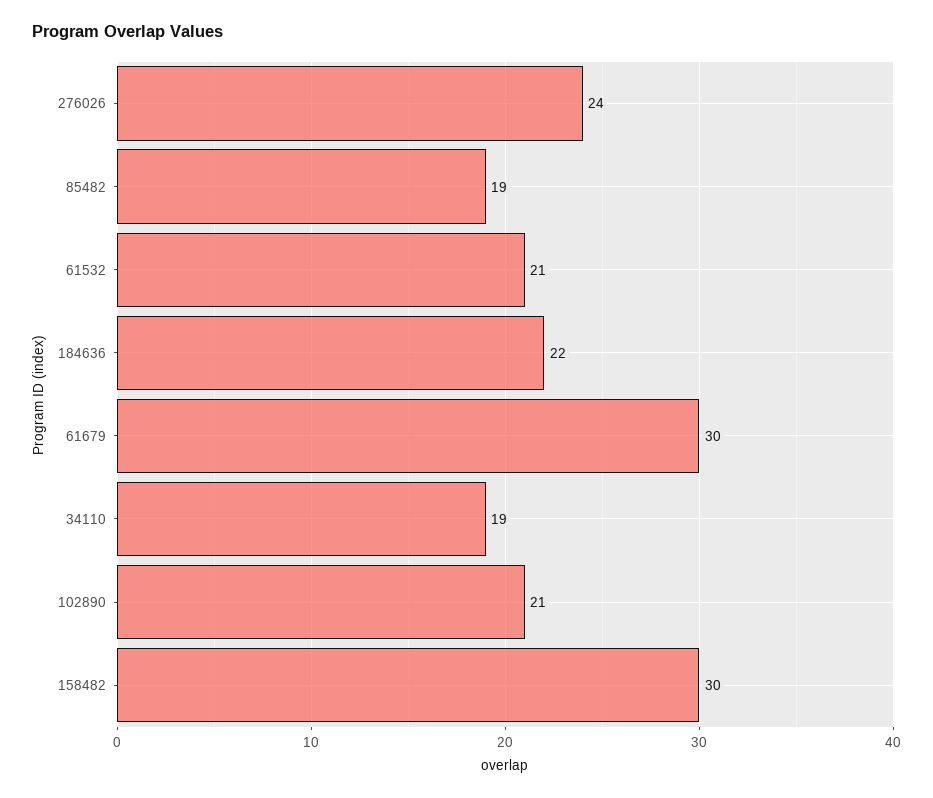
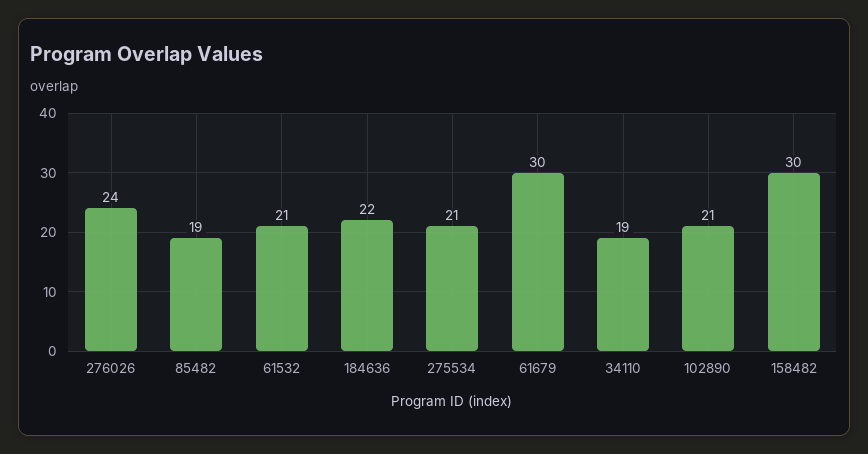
  {
    "276026": 24,
    "85482": 19,
    "61532": 21,
    "184636": 22,
    "61679": 30,
    "34110": 19,
    "102890": 21,
-   "158482": 30
+   "158482": 30,
+   "275534": 21
  }

